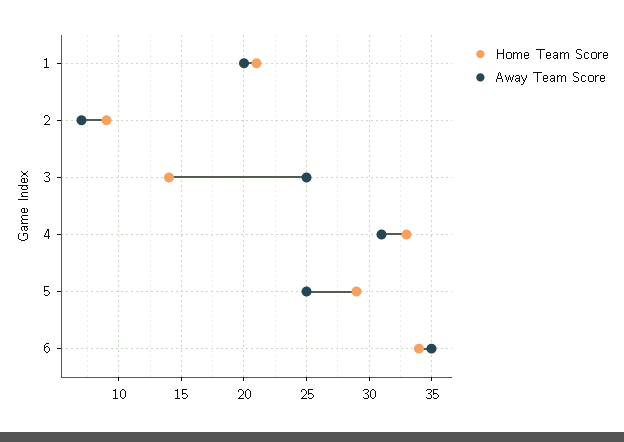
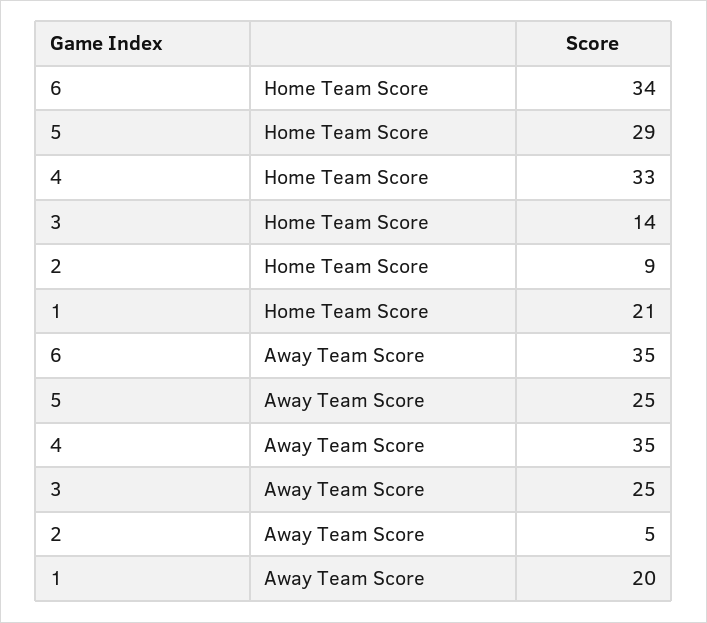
  {
    "Home Team Score": {
      "1": 21,
      "2": 9,
      "3": 14,
      "4": 33,
      "5": 29,
      "6": 34
    },
    "Away Team Score": {
      "1": 20,
-     "2": 7,
+     "2": 5,
      "3": 25,
-     "4": 31,
+     "4": 35,
      "5": 25,
      "6": 35
    }
  }

